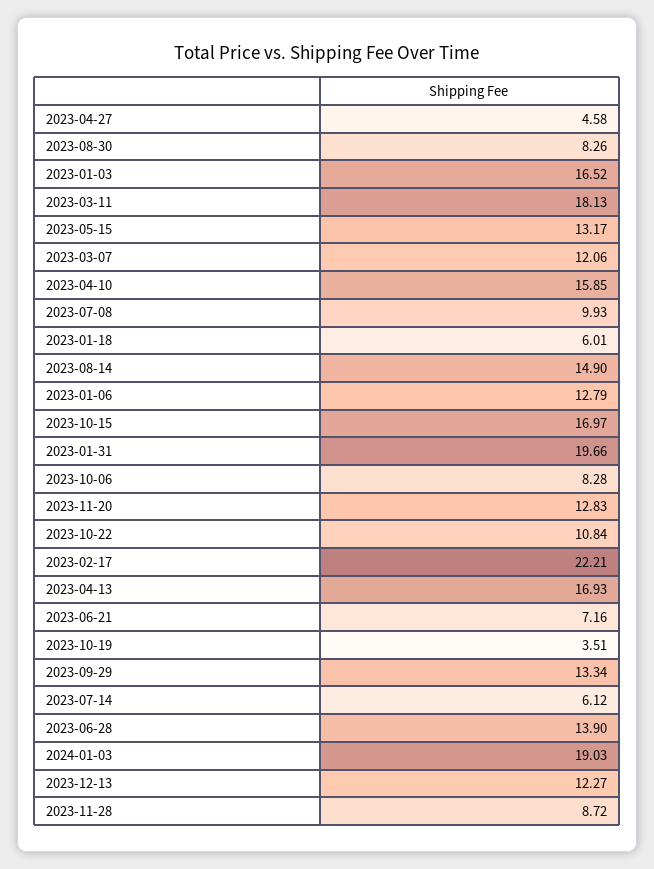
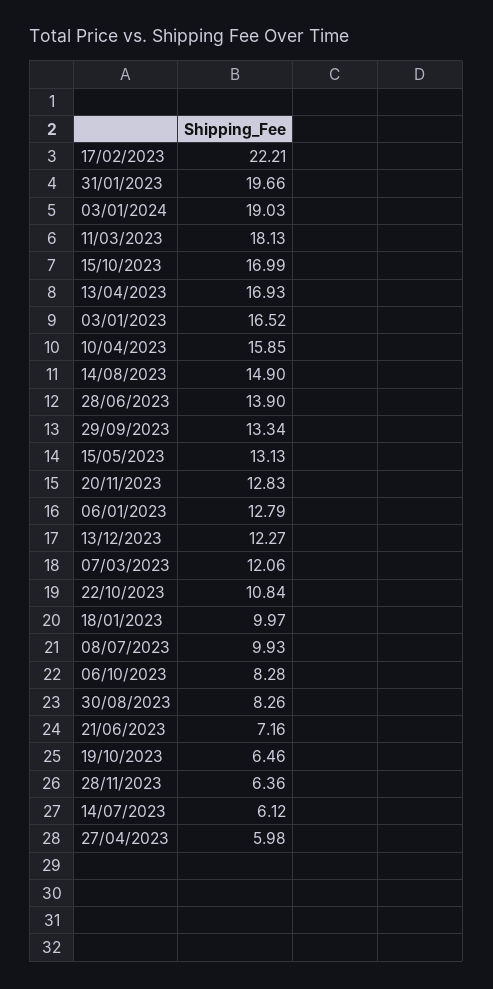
  {
-   "2023-04-27": 4.58,
+   "2023-04-27": 5.98,
    "2023-08-30": 8.26,
    "2023-01-03": 16.52,
    "2023-03-11": 18.13,
-   "2023-05-15": 13.17,
+   "2023-05-15": 13.13,
    "2023-03-07": 12.06,
    "2023-04-10": 15.85,
    "2023-07-08": 9.93,
-   "2023-01-18": 6.01,
+   "2023-01-18": 9.97,
    "2023-08-14": 14.9,
    "2023-01-06": 12.79,
-   "2023-10-15": 16.97,
+   "2023-10-15": 16.99,
    "2023-01-31": 19.66,
    "2023-10-06": 8.28,
    "2023-11-20": 12.83,
    "2023-10-22": 10.84,
    "2023-02-17": 22.21,
    "2023-04-13": 16.93,
    "2023-06-21": 7.16,
-   "2023-10-19": 3.51,
+   "2023-10-19": 6.46,
    "2023-09-29": 13.34,
    "2023-07-14": 6.12,
    "2023-06-28": 13.9,
    "2024-01-03": 19.03,
    "2023-12-13": 12.27,
-   "2023-11-28": 8.72
+   "2023-11-28": 6.36
  }

